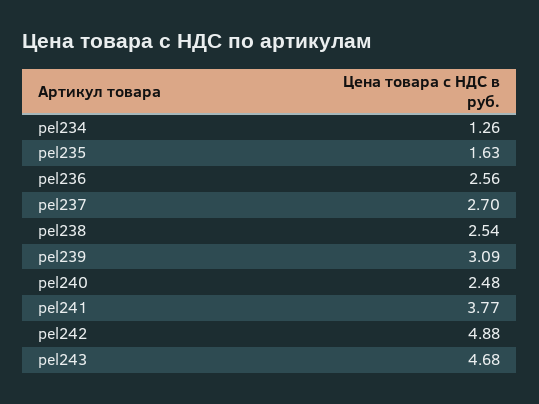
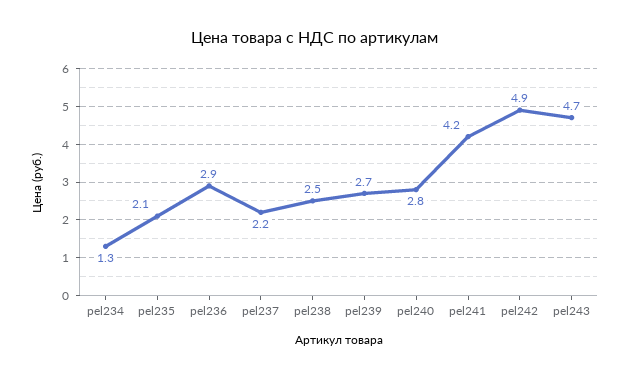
  {
    "pel234": 1.26,
-   "pel235": 1.63,
+   "pel235": 2.1,
-   "pel236": 2.56,
+   "pel236": 2.9,
-   "pel237": 2.7,
+   "pel237": 2.2,
    "pel238": 2.54,
-   "pel239": 3.09,
+   "pel239": 2.7,
-   "pel240": 2.48,
+   "pel240": 2.8,
-   "pel241": 3.77,
+   "pel241": 4.2,
    "pel242": 4.88,
    "pel243": 4.68
  }

